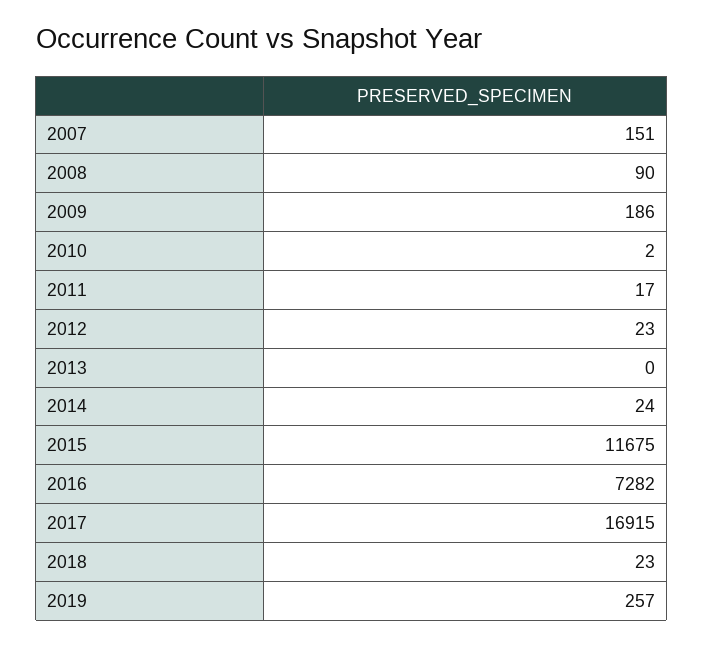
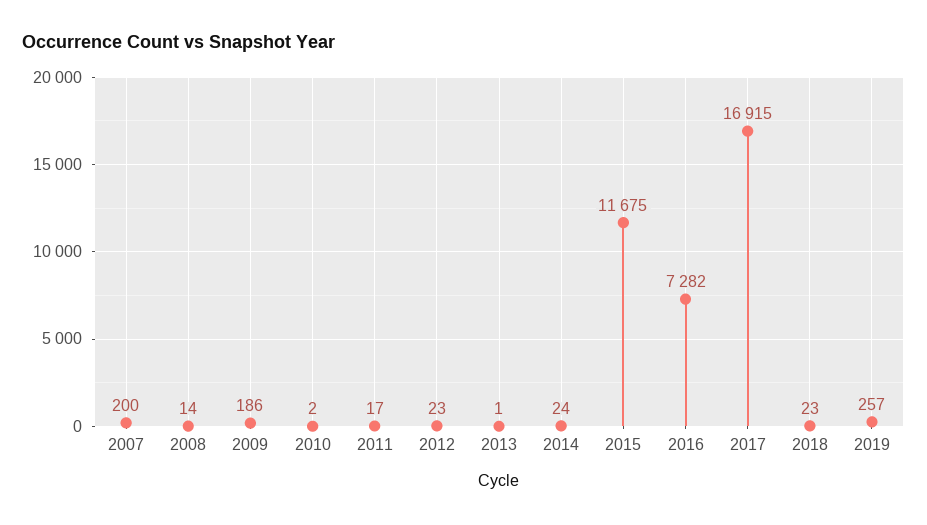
  {
-   "2007": 151,
+   "2007": 200,
-   "2008": 90,
+   "2008": 14,
    "2009": 186,
    "2010": 2,
    "2011": 17,
    "2012": 23,
-   "2013": 0,
+   "2013": 1,
    "2014": 24,
    "2015": 11675,
    "2016": 7282,
    "2017": 16915,
    "2018": 23,
    "2019": 257
  }

